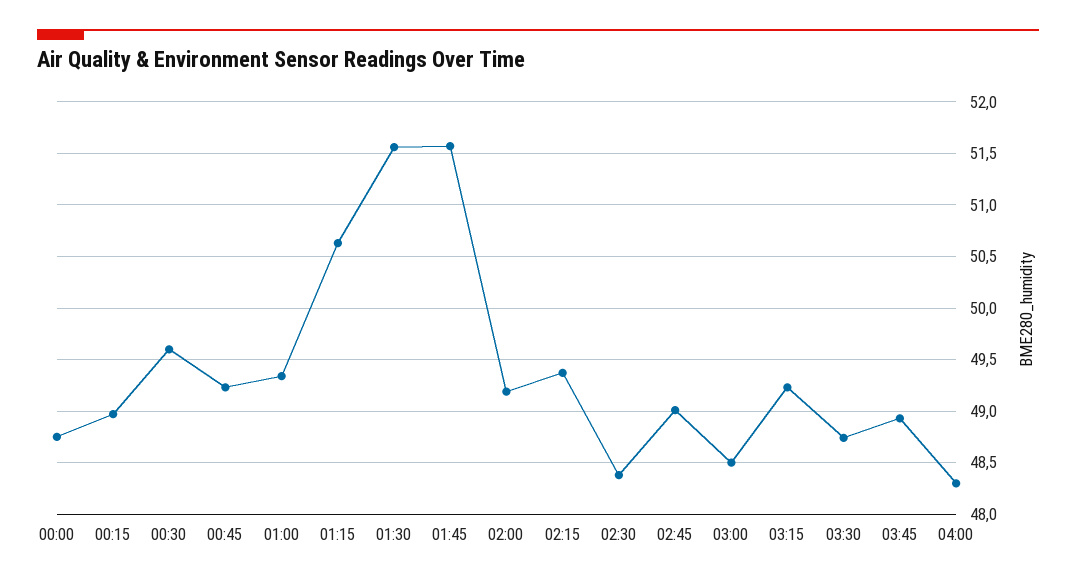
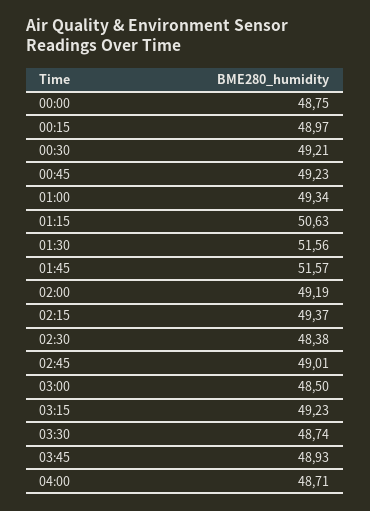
  {
    "00:00": 48.75,
    "00:15": 48.97,
-   "00:30": 49.6,
+   "00:30": 49.21,
    "00:45": 49.23,
    "01:00": 49.34,
    "01:15": 50.63,
    "01:30": 51.56,
    "01:45": 51.57,
    "02:00": 49.19,
    "02:15": 49.37,
    "02:30": 48.38,
    "02:45": 49.01,
    "03:00": 48.5,
    "03:15": 49.23,
    "03:30": 48.74,
    "03:45": 48.93,
-   "04:00": 48.3
+   "04:00": 48.71
  }

